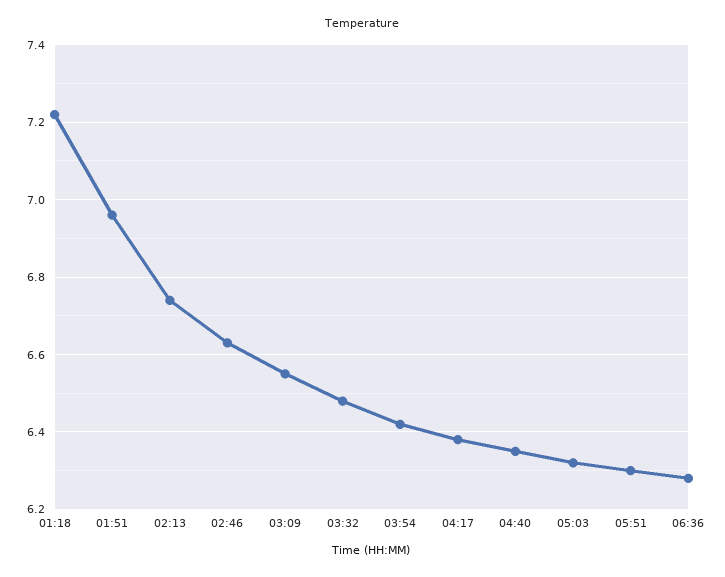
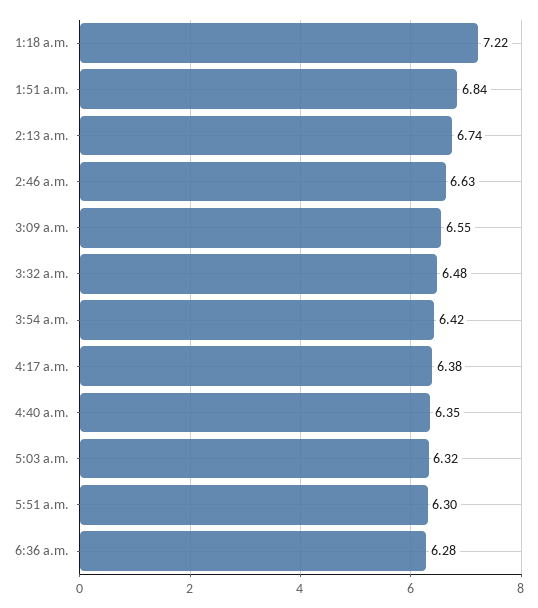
  {
    "01:18": 7.22,
-   "01:51": 6.95,
+   "01:51": 6.84,
    "02:13": 6.74,
    "02:46": 6.63,
    "03:09": 6.55,
    "03:32": 6.48,
    "03:54": 6.42,
    "04:17": 6.38,
    "04:40": 6.35,
    "05:03": 6.32,
    "05:51": 6.3,
    "06:36": 6.28
  }

